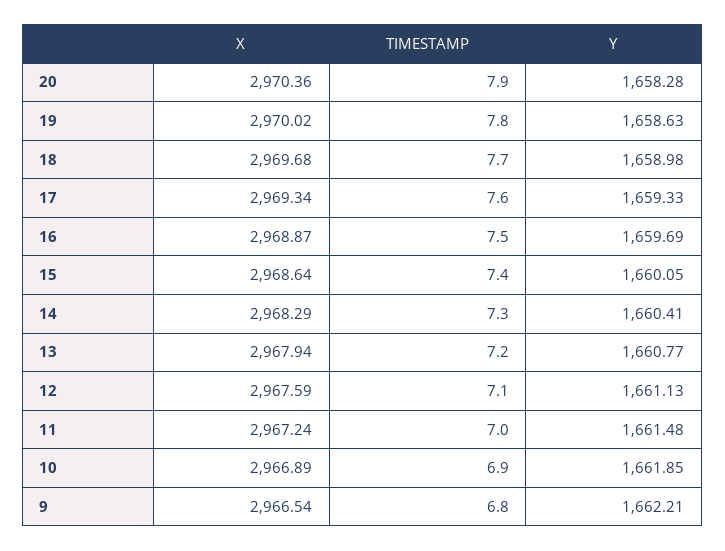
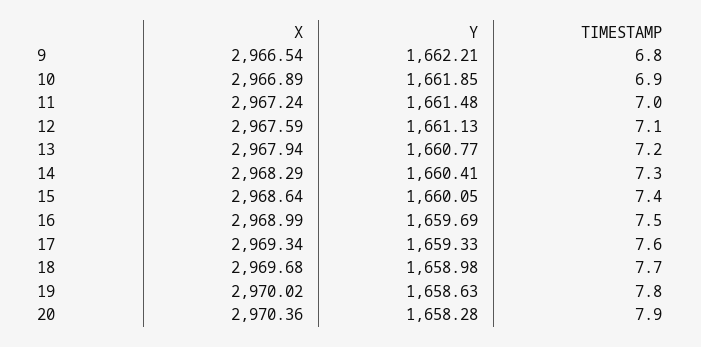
  {
    "X": {
      "20": 2970.36,
      "19": 2970.02,
      "18": 2969.68,
      "17": 2969.34,
-     "16": 2968.87,
+     "16": 2968.99,
      "15": 2968.64,
      "14": 2968.29,
      "13": 2967.94,
      "12": 2967.59,
      "11": 2967.24,
      "10": 2966.89,
      "9": 2966.54
    },
    "TIMESTAMP": {
      "20": 7.9,
      "19": 7.8,
      "18": 7.7,
      "17": 7.6,
      "16": 7.5,
      "15": 7.4,
      "14": 7.3,
      "13": 7.2,
      "12": 7.1,
      "11": 7,
      "10": 6.9,
      "9": 6.8
    },
    "Y": {
      "20": 1658.28,
      "19": 1658.63,
      "18": 1658.98,
      "17": 1659.33,
      "16": 1659.69,
      "15": 1660.05,
      "14": 1660.41,
      "13": 1660.77,
      "12": 1661.13,
      "11": 1661.48,
      "10": 1661.85,
      "9": 1662.21
    }
  }

